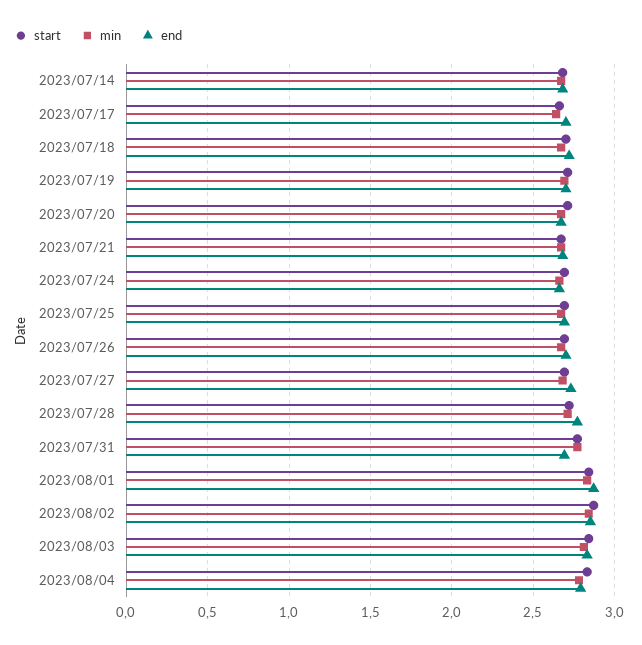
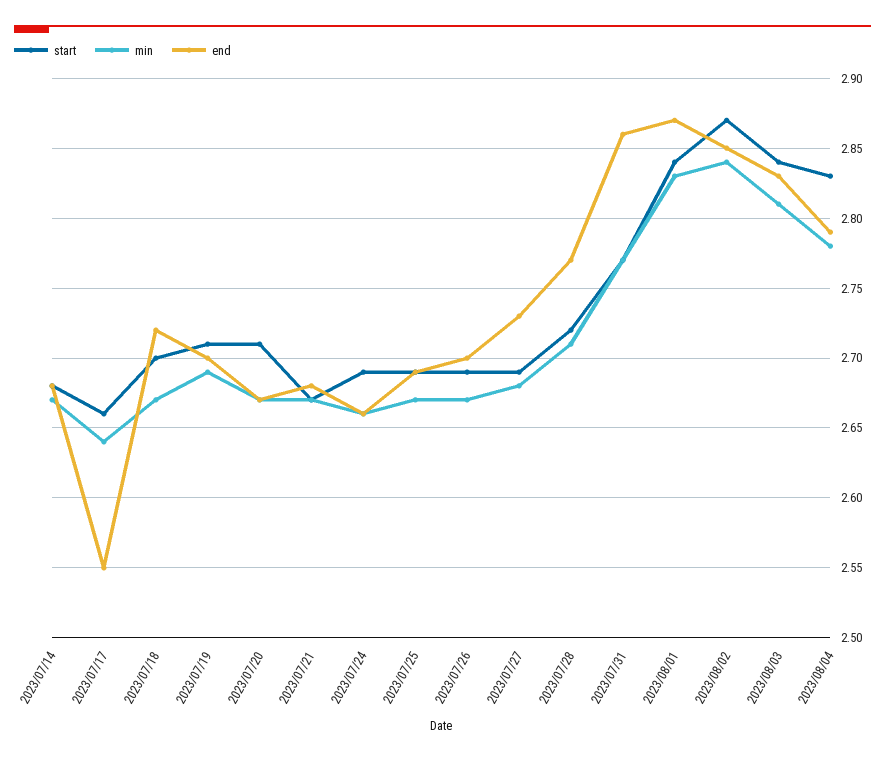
  {
    "start": {
      "2023/07/14": 2.68,
      "2023/07/17": 2.66,
      "2023/07/18": 2.7,
      "2023/07/19": 2.71,
      "2023/07/20": 2.71,
      "2023/07/21": 2.67,
      "2023/07/24": 2.69,
      "2023/07/25": 2.69,
      "2023/07/26": 2.69,
      "2023/07/27": 2.69,
      "2023/07/28": 2.72,
      "2023/07/31": 2.77,
      "2023/08/01": 2.84,
      "2023/08/02": 2.87,
      "2023/08/03": 2.84,
      "2023/08/04": 2.83
    },
    "min": {
      "2023/07/14": 2.67,
      "2023/07/17": 2.64,
      "2023/07/18": 2.67,
      "2023/07/19": 2.69,
      "2023/07/20": 2.67,
      "2023/07/21": 2.67,
      "2023/07/24": 2.66,
      "2023/07/25": 2.67,
      "2023/07/26": 2.67,
      "2023/07/27": 2.68,
      "2023/07/28": 2.71,
      "2023/07/31": 2.77,
      "2023/08/01": 2.83,
      "2023/08/02": 2.84,
      "2023/08/03": 2.81,
      "2023/08/04": 2.78
    },
    "end": {
      "2023/07/14": 2.68,
-     "2023/07/17": 2.7,
+     "2023/07/17": 2.55,
      "2023/07/18": 2.72,
      "2023/07/19": 2.7,
      "2023/07/20": 2.67,
      "2023/07/21": 2.68,
      "2023/07/24": 2.66,
      "2023/07/25": 2.69,
      "2023/07/26": 2.7,
      "2023/07/27": 2.73,
      "2023/07/28": 2.77,
-     "2023/07/31": 2.7,
+     "2023/07/31": 2.86,
      "2023/08/01": 2.87,
      "2023/08/02": 2.85,
      "2023/08/03": 2.83,
      "2023/08/04": 2.79
    }
  }

